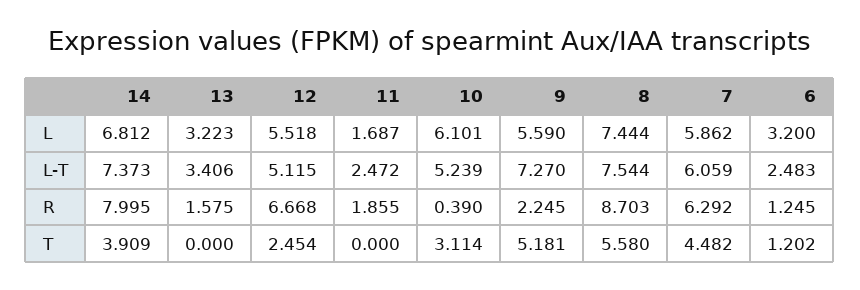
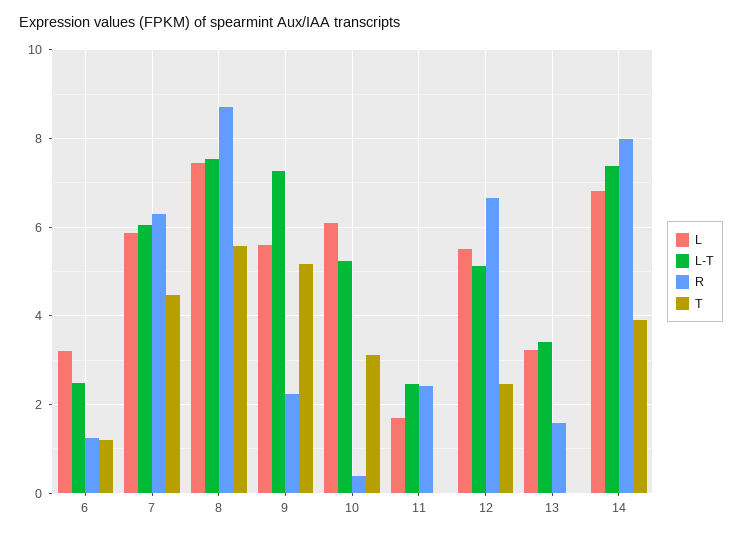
  {
    "L": {
      "14": 6.812,
      "13": 3.223,
      "12": 5.518,
      "11": 1.687,
      "10": 6.101,
      "9": 5.59,
      "8": 7.444,
      "7": 5.862,
      "6": 3.2
    },
    "L-T": {
      "14": 7.373,
      "13": 3.406,
      "12": 5.115,
      "11": 2.472,
      "10": 5.239,
      "9": 7.27,
      "8": 7.544,
      "7": 6.059,
      "6": 2.483
    },
    "R": {
      "14": 7.995,
      "13": 1.575,
      "12": 6.668,
-     "11": 1.855,
+     "11": 2.4,
      "10": 0.39,
      "9": 2.245,
      "8": 8.703,
      "7": 6.292,
      "6": 1.245
    },
    "T": {
      "14": 3.909,
      "13": 0,
      "12": 2.454,
      "11": 0,
      "10": 3.114,
      "9": 5.181,
      "8": 5.58,
      "7": 4.482,
      "6": 1.202
    }
  }

